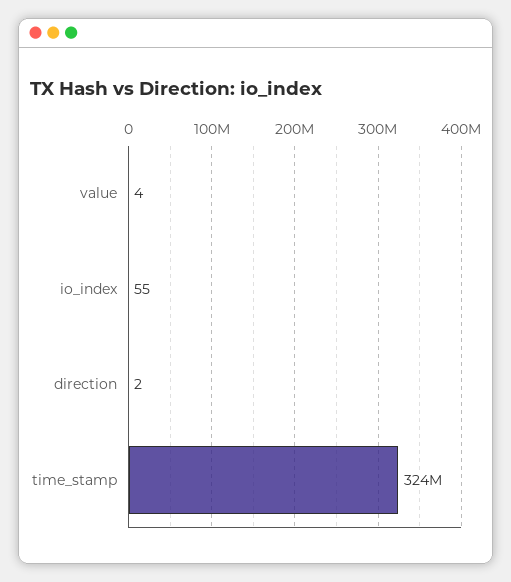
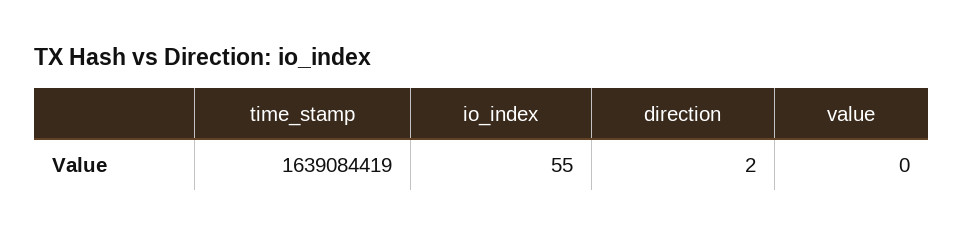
  {
-   "value": 4,
+   "value": 0,
    "io_index": 55,
    "direction": 2,
-   "time_stamp": 324000000
+   "time_stamp": 1639084419
  }

